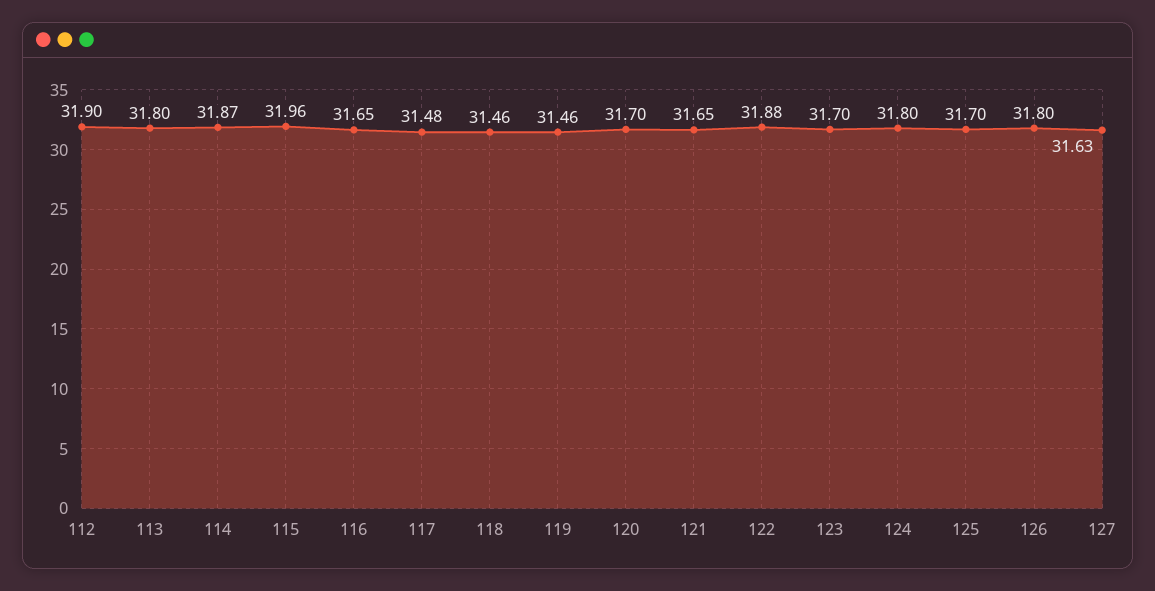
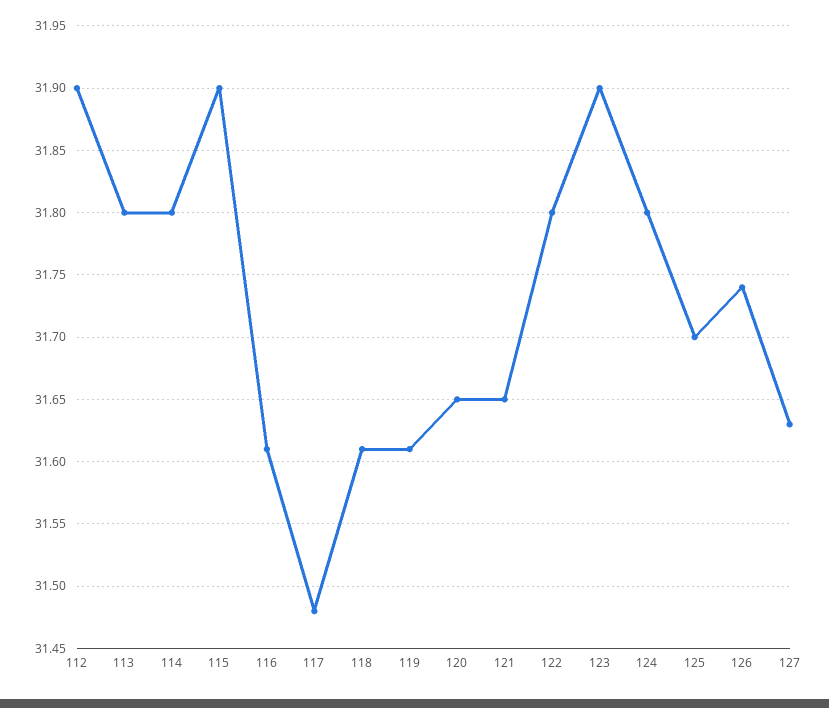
  {
    "112": 31.9,
    "113": 31.8,
-   "114": 31.87,
+   "114": 31.8,
-   "115": 31.96,
+   "115": 31.9,
-   "116": 31.65,
+   "116": 31.61,
    "117": 31.48,
-   "118": 31.46,
+   "118": 31.61,
-   "119": 31.46,
+   "119": 31.61,
-   "120": 31.7,
+   "120": 31.65,
    "121": 31.65,
-   "122": 31.88,
+   "122": 31.8,
-   "123": 31.7,
+   "123": 31.9,
    "124": 31.8,
    "125": 31.7,
-   "126": 31.8,
+   "126": 31.74,
    "127": 31.63
  }

